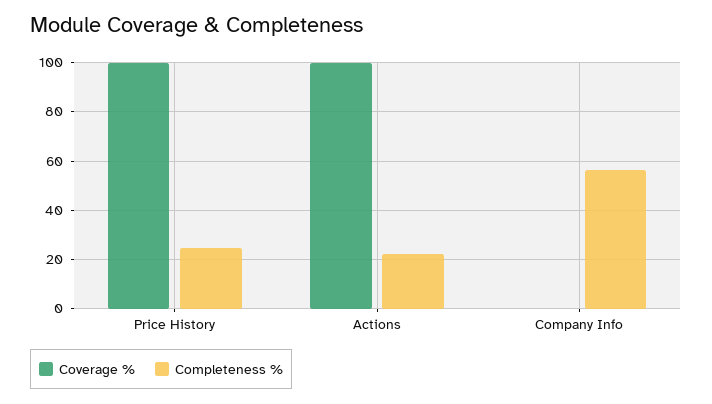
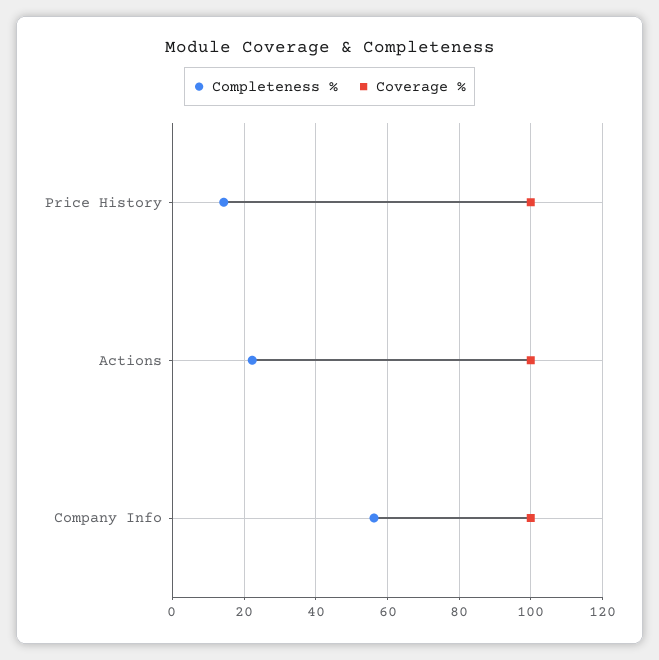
  {
    "Coverage %": {
      "Price History": 100,
      "Actions": 100,
-     "Company Info": 0
+     "Company Info": 100
    },
    "Completeness %": {
-     "Price History": 25,
+     "Price History": 14,
      "Actions": 22,
      "Company Info": 56
    }
  }

